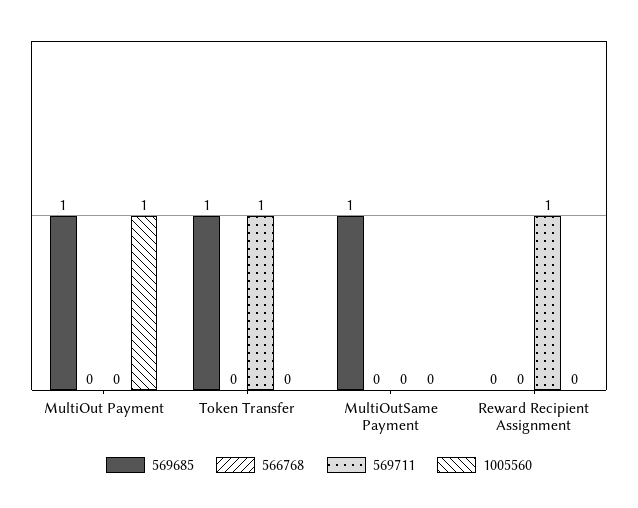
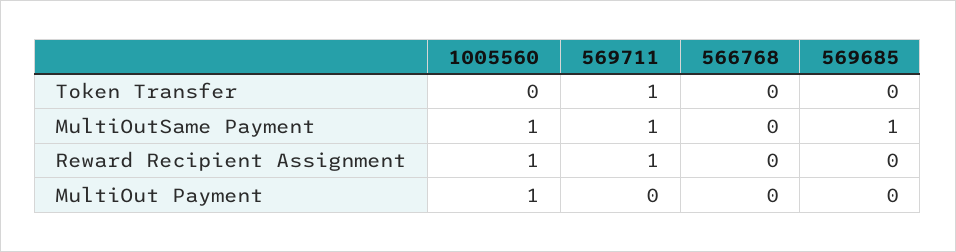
  {
    "569685": {
-     "MultiOut Payment": 1,
+     "MultiOut Payment": 0,
-     "Token Transfer": 1,
+     "Token Transfer": 0,
      "MultiOutSame Payment": 1,
      "Reward Recipient Assignment": 0
    },
    "566768": {
      "MultiOut Payment": 0,
      "Token Transfer": 0,
      "MultiOutSame Payment": 0,
      "Reward Recipient Assignment": 0
    },
    "569711": {
      "MultiOut Payment": 0,
      "Token Transfer": 1,
-     "MultiOutSame Payment": 0,
+     "MultiOutSame Payment": 1,
      "Reward Recipient Assignment": 1
    },
    "1005560": {
      "MultiOut Payment": 1,
      "Token Transfer": 0,
-     "MultiOutSame Payment": 0,
+     "MultiOutSame Payment": 1,
-     "Reward Recipient Assignment": 0
+     "Reward Recipient Assignment": 1
    }
  }

